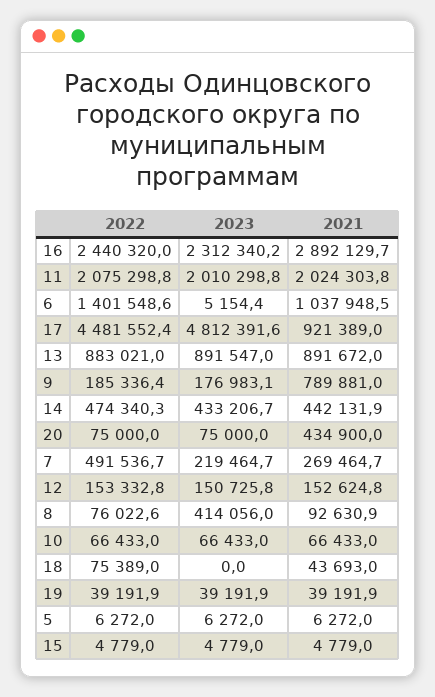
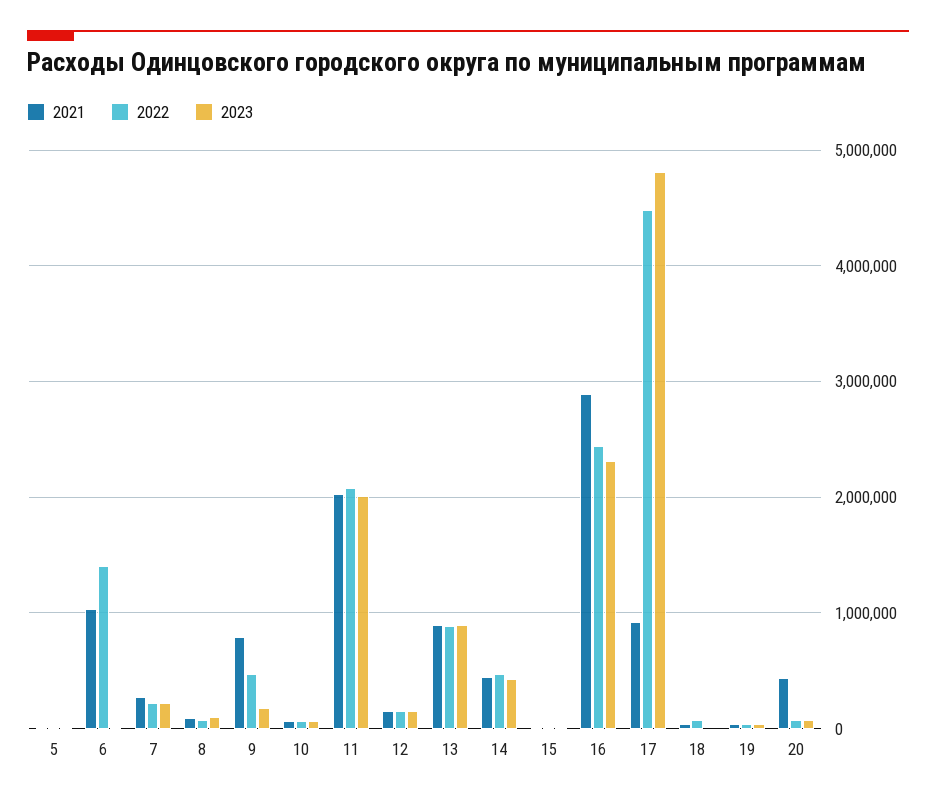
  {
    "2022": {
      "16": 2440320,
      "11": 2075298.8,
      "6": 1401548.6,
      "17": 4481552.4,
      "13": 883021,
-     "9": 185336.4,
+     "9": 500000,
      "14": 474340.3,
      "20": 75000,
-     "7": 491536.7,
+     "7": 200000,
      "12": 153332.8,
      "8": 76022.6,
      "10": 66433,
      "18": 75389,
      "19": 39191.9,
      "5": 6272,
      "15": 4779
    },
    "2023": {
      "16": 2312340.2,
      "11": 2010298.8,
      "6": 5154.4,
      "17": 4812391.6,
      "13": 891547,
      "9": 176983.1,
      "14": 433206.7,
      "20": 75000,
      "7": 219464.7,
      "12": 150725.8,
-     "8": 414056,
+     "8": 100000,
      "10": 66433,
      "18": 0,
      "19": 39191.9,
      "5": 6272,
      "15": 4779
    },
    "2021": {
      "16": 2892129.7,
      "11": 2024303.8,
      "6": 1037948.5,
      "17": 921389,
      "13": 891672,
      "9": 789881,
      "14": 442131.9,
      "20": 434900,
      "7": 269464.7,
      "12": 152624.8,
      "8": 92630.9,
      "10": 66433,
      "18": 43693,
      "19": 39191.9,
      "5": 6272,
      "15": 4779
    }
  }

